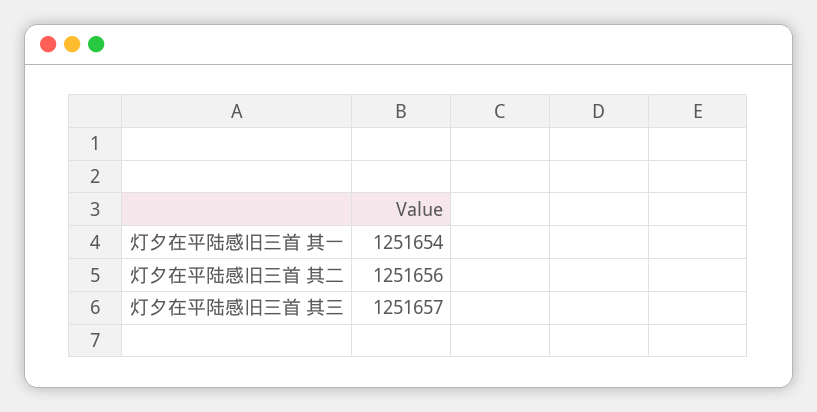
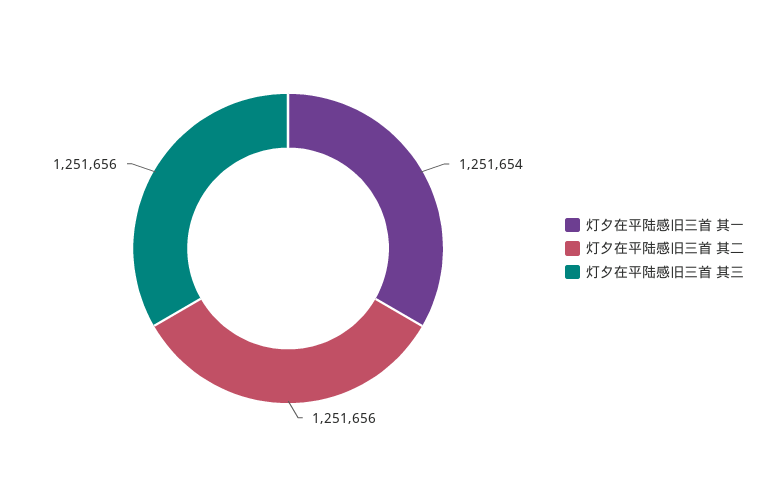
  {
    "灯夕在平陆感旧三首 其一": 1251654,
    "灯夕在平陆感旧三首 其二": 1251656,
-   "灯夕在平陆感旧三首 其三": 1251657
+   "灯夕在平陆感旧三首 其三": 1251656
  }

